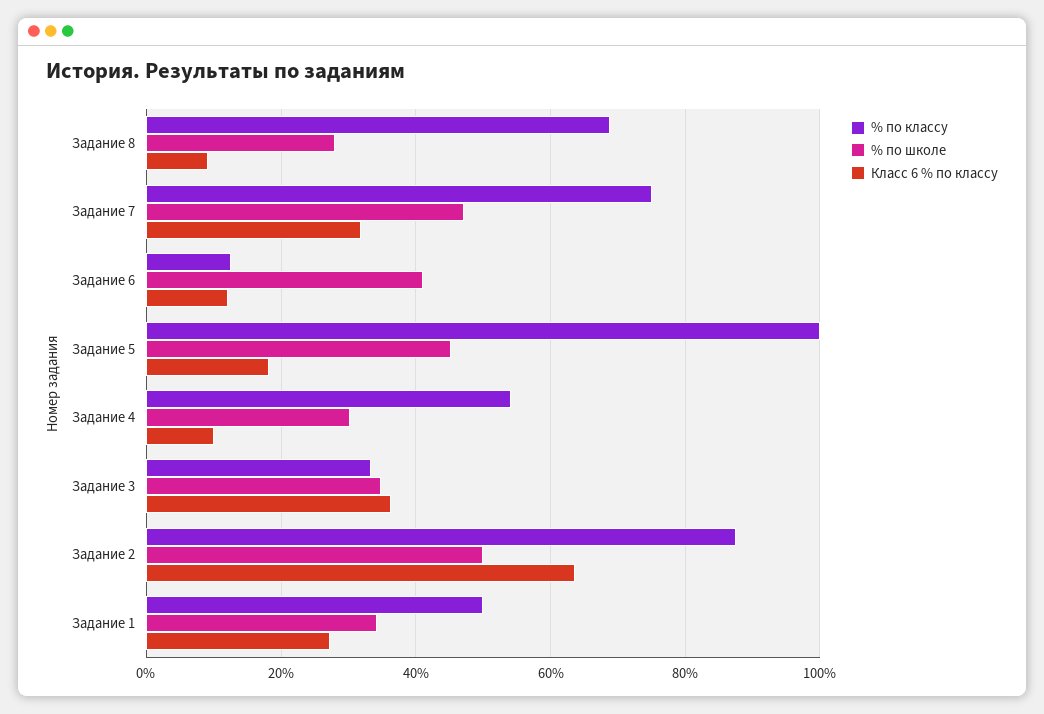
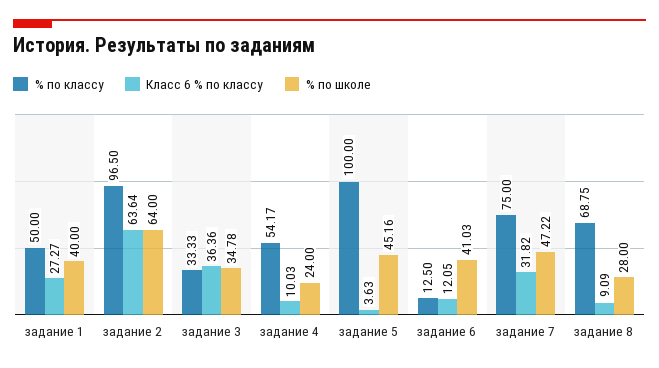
  {
    "% по классу": {
      "Задание 8": 68.75,
      "Задание 7": 75,
      "Задание 6": 12.5,
      "Задание 5": 100,
      "Задание 4": 54.17,
      "Задание 3": 33.33,
-     "Задание 2": 88,
+     "Задание 2": 96.5,
      "Задание 1": 50
    },
    "% по школе": {
      "Задание 8": 28,
      "Задание 7": 47.22,
      "Задание 6": 41.03,
      "Задание 5": 45.16,
-     "Задание 4": 30,
+     "Задание 4": 24,
      "Задание 3": 34.78,
-     "Задание 2": 50,
+     "Задание 2": 64,
-     "Задание 1": 34
+     "Задание 1": 40
    },
    "Класс 6 % по классу": {
      "Задание 8": 9.09,
      "Задание 7": 31.82,
      "Задание 6": 12.05,
-     "Задание 5": 18,
+     "Задание 5": 3.63,
      "Задание 4": 10.03,
      "Задание 3": 36.36,
      "Задание 2": 63.64,
      "Задание 1": 27.27
    }
  }

